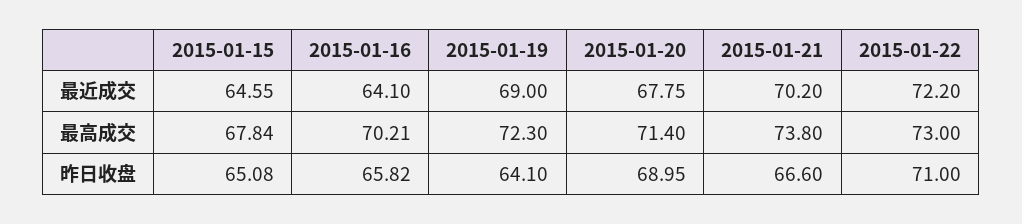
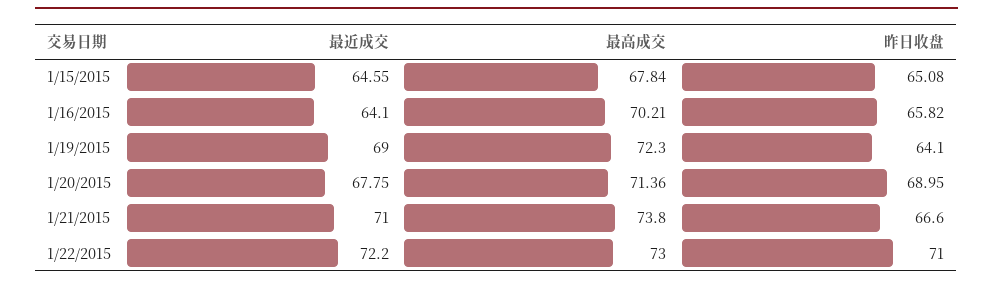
  {
    "2015-01-15": {
      "最近成交": 64.55,
      "最高成交": 67.84,
      "昨日收盘": 65.08
    },
    "2015-01-16": {
      "最近成交": 64.1,
      "最高成交": 70.21,
      "昨日收盘": 65.82
    },
    "2015-01-19": {
      "最近成交": 69,
      "最高成交": 72.3,
      "昨日收盘": 64.1
    },
    "2015-01-20": {
      "最近成交": 67.75,
-     "最高成交": 71.4,
+     "最高成交": 71.36,
      "昨日收盘": 68.95
    },
    "2015-01-21": {
-     "最近成交": 70.2,
+     "最近成交": 71,
      "最高成交": 73.8,
      "昨日收盘": 66.6
    },
    "2015-01-22": {
      "最近成交": 72.2,
      "最高成交": 73,
      "昨日收盘": 71
    }
  }

